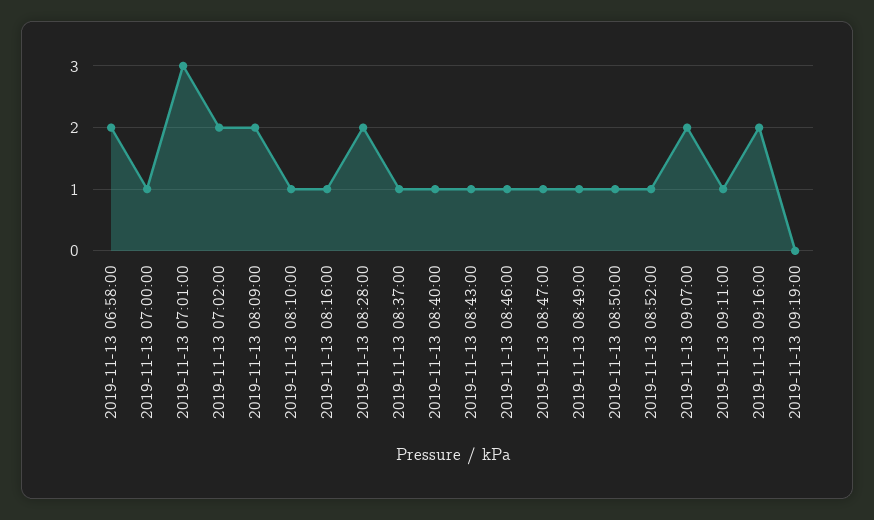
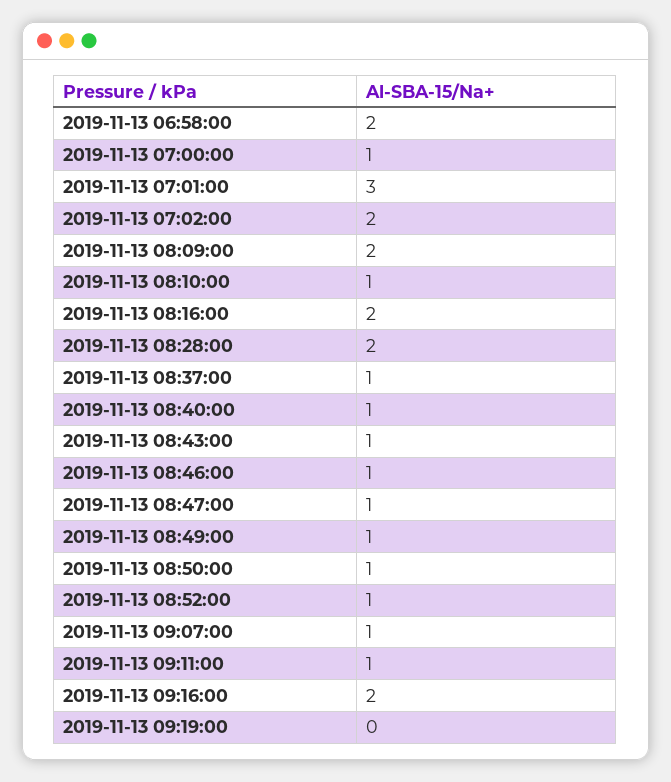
  {
    "2019-11-13 06:58:00": 2,
    "2019-11-13 07:00:00": 1,
    "2019-11-13 07:01:00": 3,
    "2019-11-13 07:02:00": 2,
    "2019-11-13 08:09:00": 2,
    "2019-11-13 08:10:00": 1,
-   "2019-11-13 08:16:00": 1,
+   "2019-11-13 08:16:00": 2,
    "2019-11-13 08:28:00": 2,
    "2019-11-13 08:37:00": 1,
    "2019-11-13 08:40:00": 1,
    "2019-11-13 08:43:00": 1,
    "2019-11-13 08:46:00": 1,
    "2019-11-13 08:47:00": 1,
    "2019-11-13 08:49:00": 1,
    "2019-11-13 08:50:00": 1,
    "2019-11-13 08:52:00": 1,
-   "2019-11-13 09:07:00": 2,
+   "2019-11-13 09:07:00": 1,
    "2019-11-13 09:11:00": 1,
    "2019-11-13 09:16:00": 2,
    "2019-11-13 09:19:00": 0
  }

